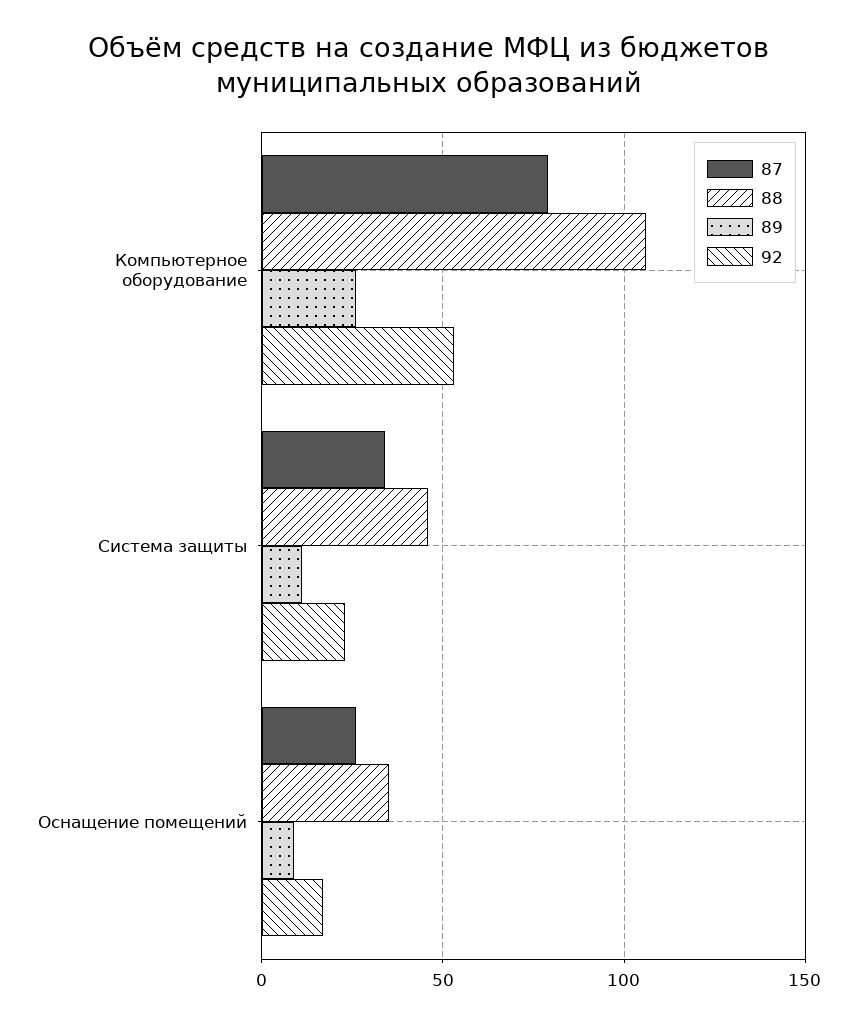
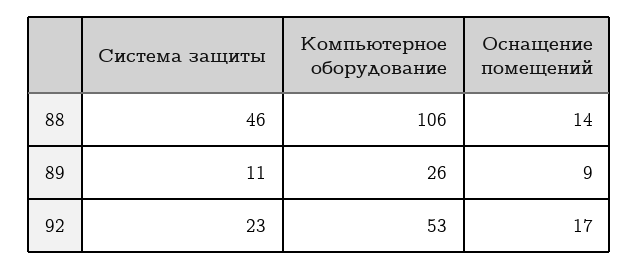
  {
-   "87": {
-     "Компьютерное оборудование": 80,
-     "Система защиты": 35,
-     "Оснащение помещений": 25
-   },
    "88": {
      "Компьютерное оборудование": 106,
      "Система защиты": 46,
-     "Оснащение помещений": 35
+     "Оснащение помещений": 14
    },
    "89": {
      "Компьютерное оборудование": 26,
      "Система защиты": 11,
      "Оснащение помещений": 9
    },
    "92": {
      "Компьютерное оборудование": 53,
      "Система защиты": 23,
      "Оснащение помещений": 17
    }
  }

